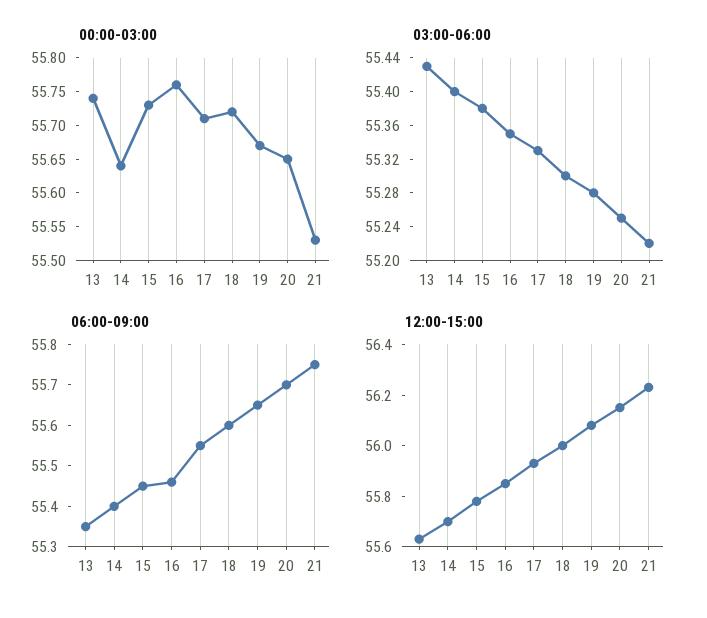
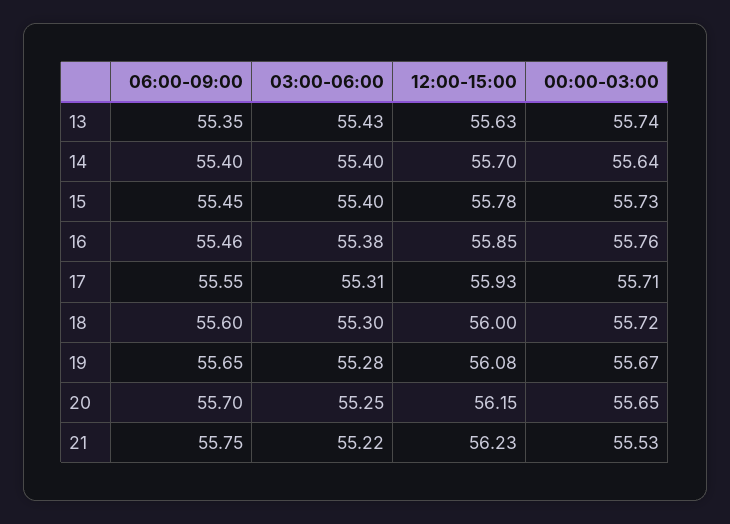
  {
    "00:00-03:00": {
      "13": 55.74,
      "14": 55.64,
      "15": 55.73,
      "16": 55.76,
      "17": 55.71,
      "18": 55.72,
      "19": 55.67,
      "20": 55.65,
      "21": 55.53
    },
    "03:00-06:00": {
      "13": 55.43,
      "14": 55.4,
-     "15": 55.38,
+     "15": 55.4,
-     "16": 55.35,
+     "16": 55.38,
-     "17": 55.33,
+     "17": 55.31,
      "18": 55.3,
      "19": 55.28,
      "20": 55.25,
      "21": 55.22
    },
    "06:00-09:00": {
      "13": 55.35,
      "14": 55.4,
      "15": 55.45,
      "16": 55.46,
      "17": 55.55,
      "18": 55.6,
      "19": 55.65,
      "20": 55.7,
      "21": 55.75
    },
    "12:00-15:00": {
      "13": 55.63,
      "14": 55.7,
      "15": 55.78,
      "16": 55.85,
      "17": 55.93,
      "18": 56,
      "19": 56.08,
      "20": 56.15,
      "21": 56.23
    }
  }

